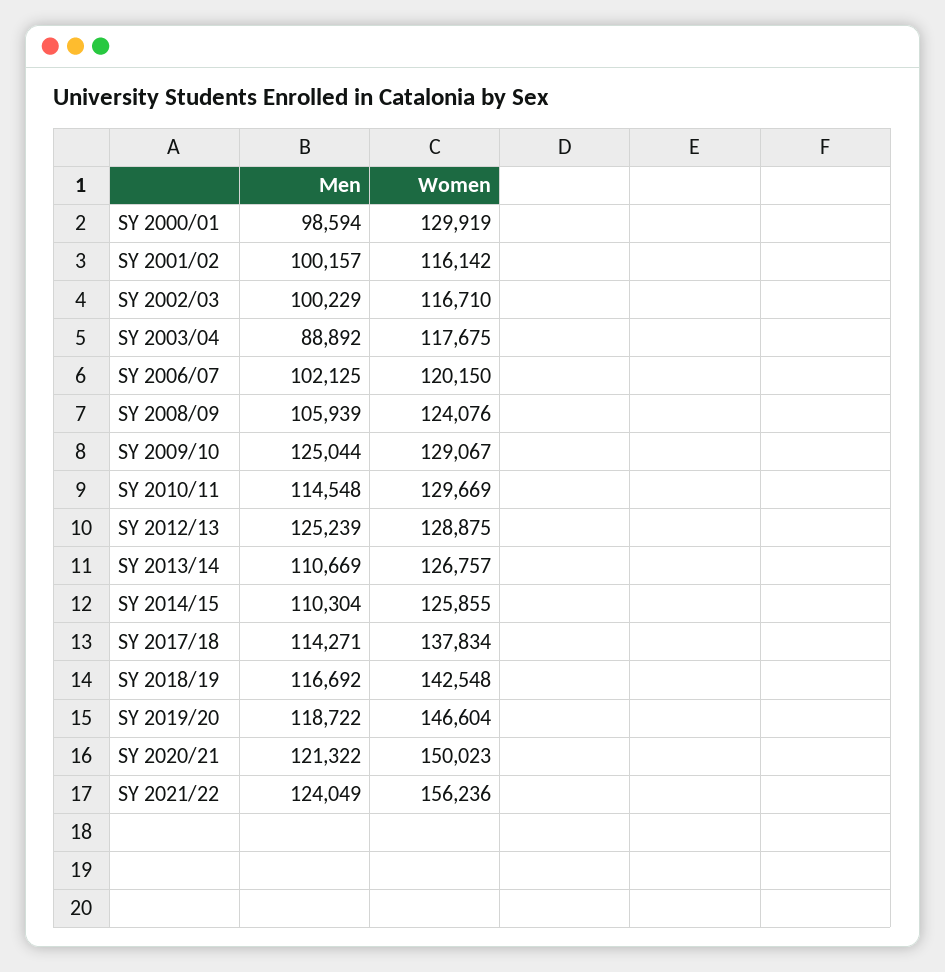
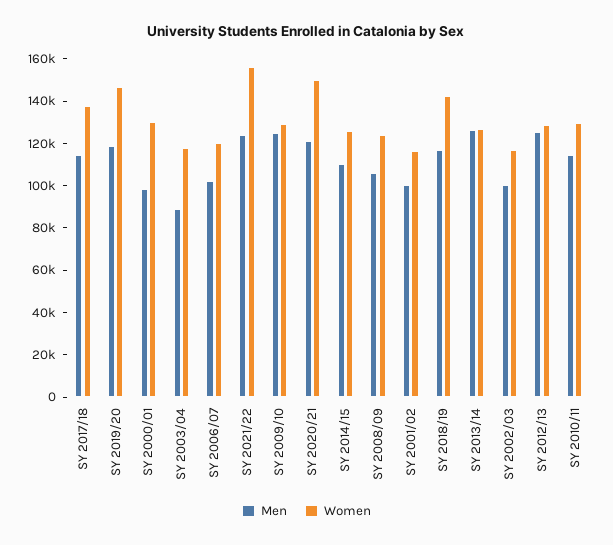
  {
    "Men": {
      "SY 2000/01": 98594,
      "SY 2001/02": 100157,
      "SY 2002/03": 100229,
      "SY 2003/04": 88892,
      "SY 2006/07": 102125,
      "SY 2008/09": 105939,
      "SY 2009/10": 125044,
      "SY 2010/11": 114548,
      "SY 2012/13": 125239,
-     "SY 2013/14": 110669,
+     "SY 2013/14": 125000,
      "SY 2014/15": 110304,
      "SY 2017/18": 114271,
      "SY 2018/19": 116692,
      "SY 2019/20": 118722,
      "SY 2020/21": 121322,
      "SY 2021/22": 124049
    },
    "Women": {
      "SY 2000/01": 129919,
      "SY 2001/02": 116142,
      "SY 2002/03": 116710,
      "SY 2003/04": 117675,
      "SY 2006/07": 120150,
      "SY 2008/09": 124076,
      "SY 2009/10": 129067,
      "SY 2010/11": 129669,
      "SY 2012/13": 128875,
      "SY 2013/14": 126757,
      "SY 2014/15": 125855,
      "SY 2017/18": 137834,
      "SY 2018/19": 142548,
      "SY 2019/20": 146604,
      "SY 2020/21": 150023,
      "SY 2021/22": 156236
    }
  }

